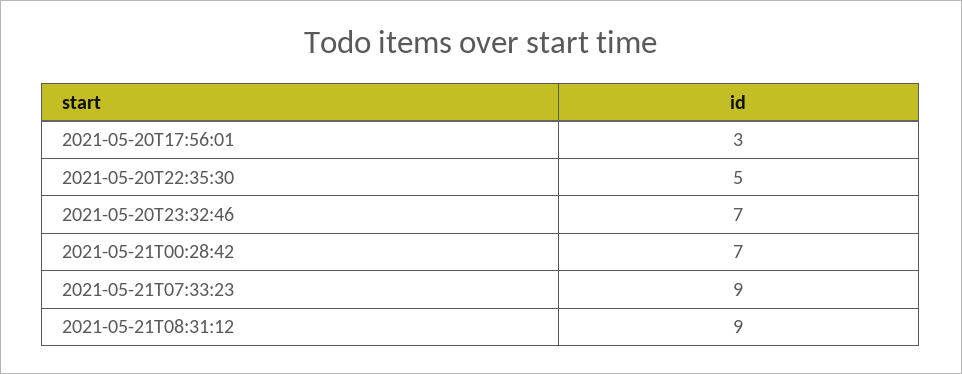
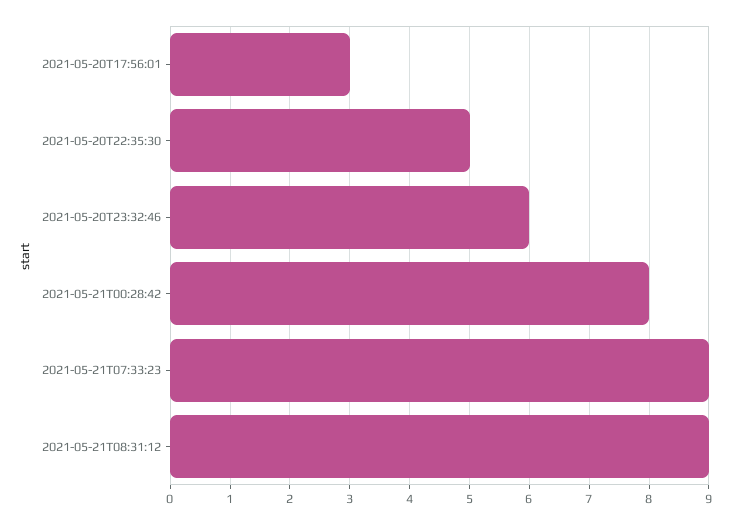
  {
    "2021-05-20T17:56:01": 3,
    "2021-05-20T22:35:30": 5,
-   "2021-05-20T23:32:46": 7,
+   "2021-05-20T23:32:46": 6,
-   "2021-05-21T00:28:42": 7,
+   "2021-05-21T00:28:42": 8,
    "2021-05-21T07:33:23": 9,
    "2021-05-21T08:31:12": 9
  }

